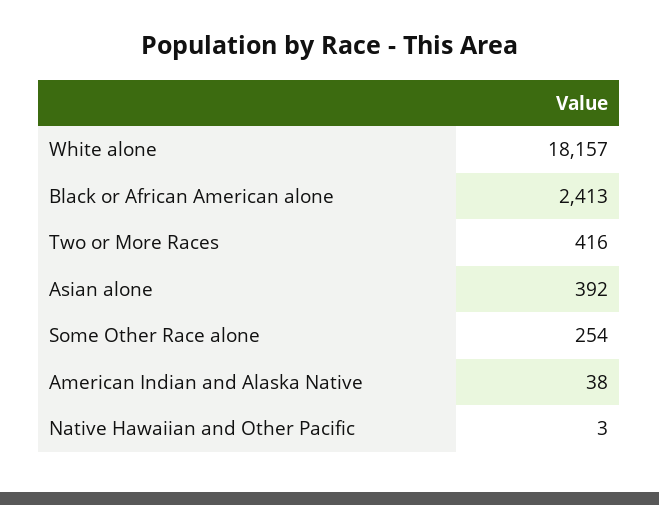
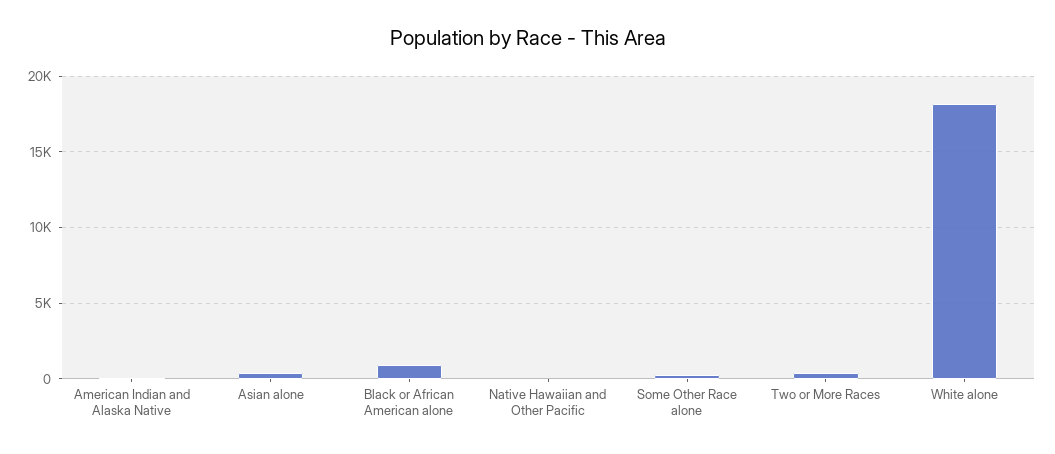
  {
    "White alone": 18157,
-   "Black or African American alone": 2413,
+   "Black or African American alone": 1000,
    "Two or More Races": 416,
    "Asian alone": 392,
    "Some Other Race alone": 254,
    "American Indian and Alaska Native": 38,
    "Native Hawaiian and Other Pacific": 3
  }

